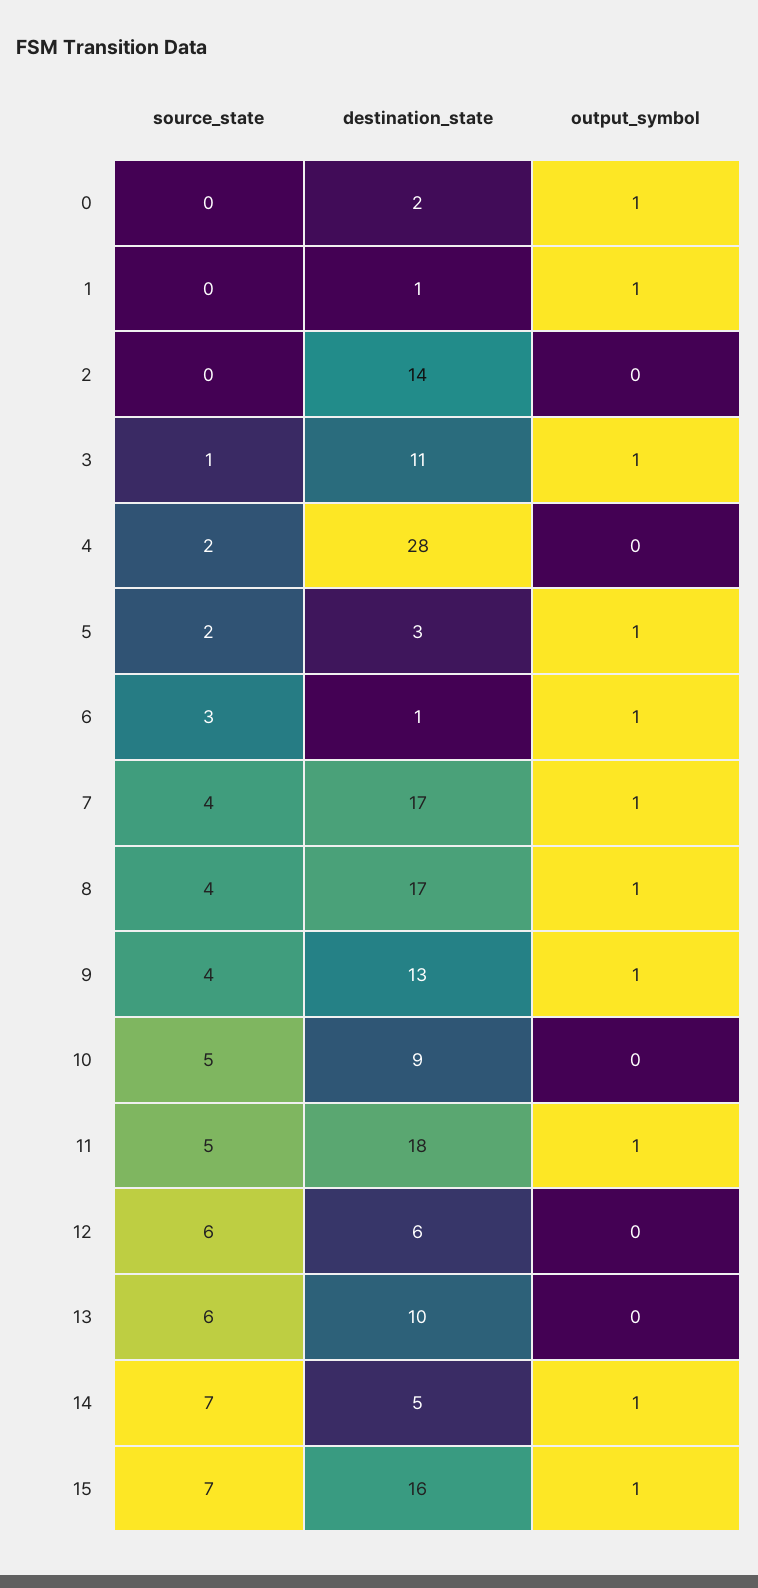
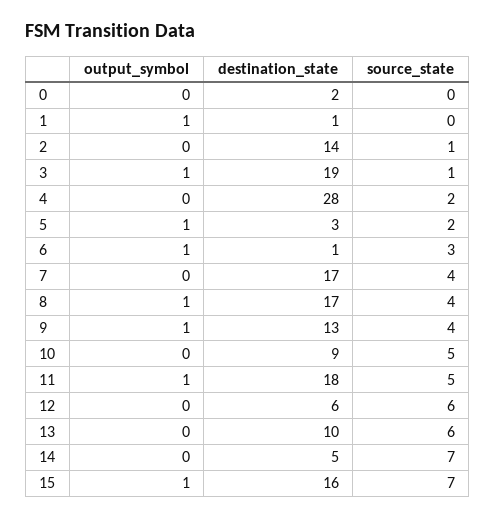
  {
    "source_state": {
      "0": 0,
      "1": 0,
-     "2": 0,
+     "2": 1,
      "3": 1,
      "4": 2,
      "5": 2,
      "6": 3,
      "7": 4,
      "8": 4,
      "9": 4,
      "10": 5,
      "11": 5,
      "12": 6,
      "13": 6,
      "14": 7,
      "15": 7
    },
    "destination_state": {
      "0": 2,
      "1": 1,
      "2": 14,
-     "3": 11,
+     "3": 19,
      "4": 28,
      "5": 3,
      "6": 1,
      "7": 17,
      "8": 17,
      "9": 13,
      "10": 9,
      "11": 18,
      "12": 6,
      "13": 10,
      "14": 5,
      "15": 16
    },
    "output_symbol": {
-     "0": 1,
+     "0": 0,
      "1": 1,
      "2": 0,
      "3": 1,
      "4": 0,
      "5": 1,
      "6": 1,
-     "7": 1,
+     "7": 0,
      "8": 1,
      "9": 1,
      "10": 0,
      "11": 1,
      "12": 0,
      "13": 0,
-     "14": 1,
+     "14": 0,
      "15": 1
    }
  }

